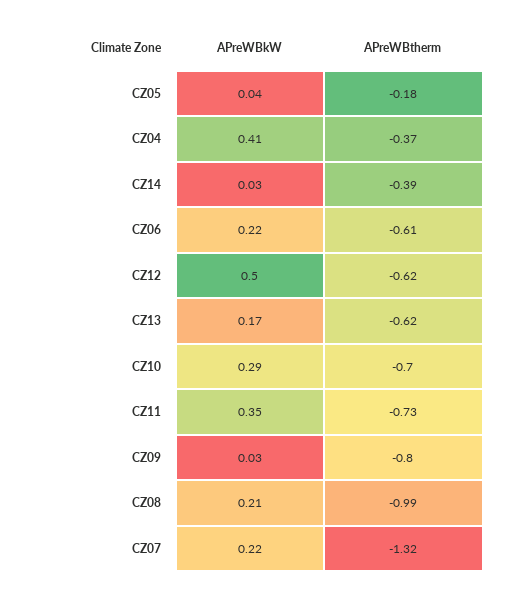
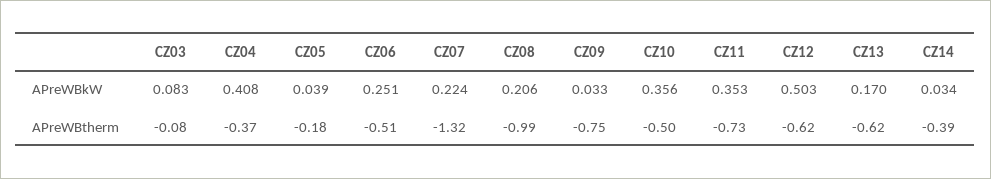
  {
    "APreWBkW": {
      "CZ05": 0.039,
      "CZ04": 0.408,
      "CZ14": 0.034,
-     "CZ06": 0.22,
+     "CZ06": 0.251,
      "CZ12": 0.503,
      "CZ13": 0.17,
-     "CZ10": 0.29,
+     "CZ10": 0.356,
      "CZ11": 0.353,
      "CZ09": 0.033,
      "CZ08": 0.206,
-     "CZ07": 0.224
+     "CZ07": 0.224,
+     "CZ03": 0.083
    },
    "APreWBtherm": {
      "CZ05": -0.18,
      "CZ04": -0.37,
      "CZ14": -0.39,
-     "CZ06": -0.61,
+     "CZ06": -0.51,
      "CZ12": -0.62,
      "CZ13": -0.62,
-     "CZ10": -0.7,
+     "CZ10": -0.5,
      "CZ11": -0.73,
-     "CZ09": -0.8,
+     "CZ09": -0.75,
      "CZ08": -0.99,
-     "CZ07": -1.32
+     "CZ07": -1.32,
+     "CZ03": -0.08
    }
  }

